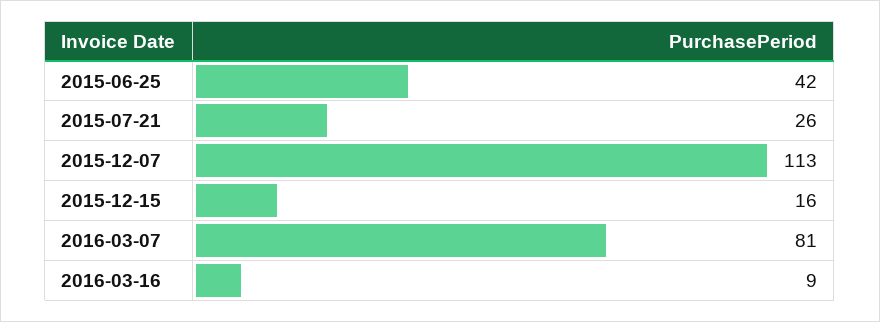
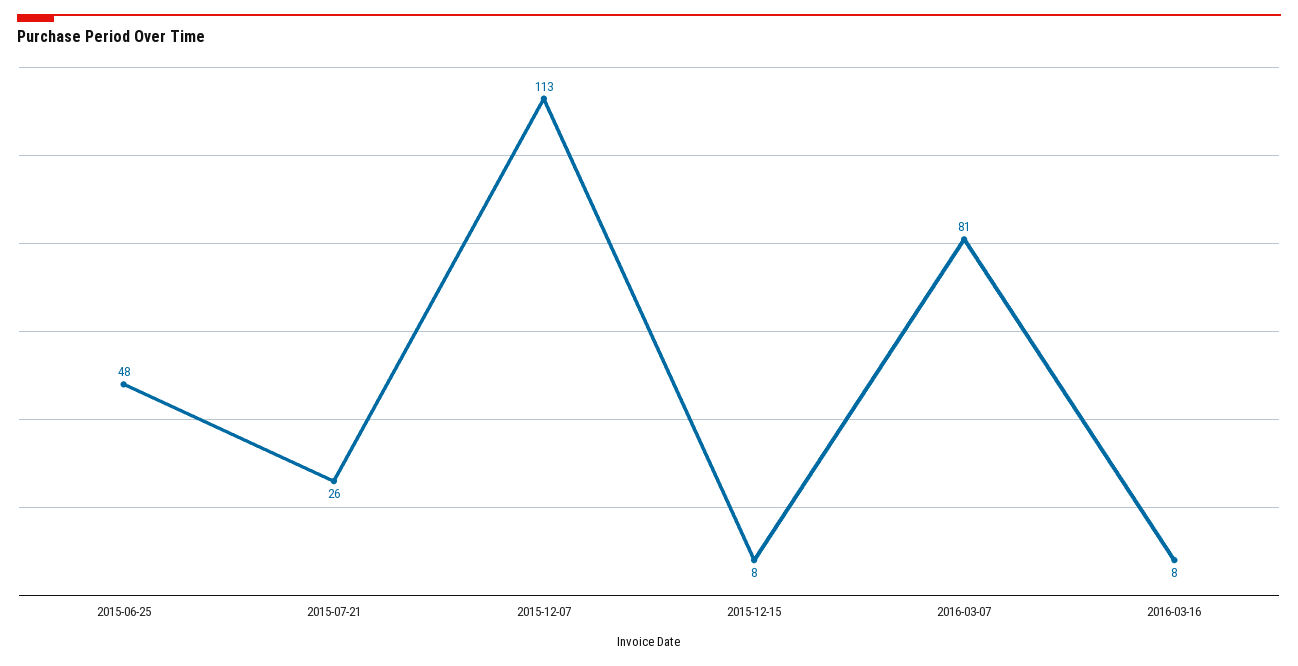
  {
-   "2015-06-25": 42,
+   "2015-06-25": 48,
    "2015-07-21": 26,
    "2015-12-07": 113,
-   "2015-12-15": 16,
+   "2015-12-15": 8,
    "2016-03-07": 81,
-   "2016-03-16": 9
+   "2016-03-16": 8
  }

